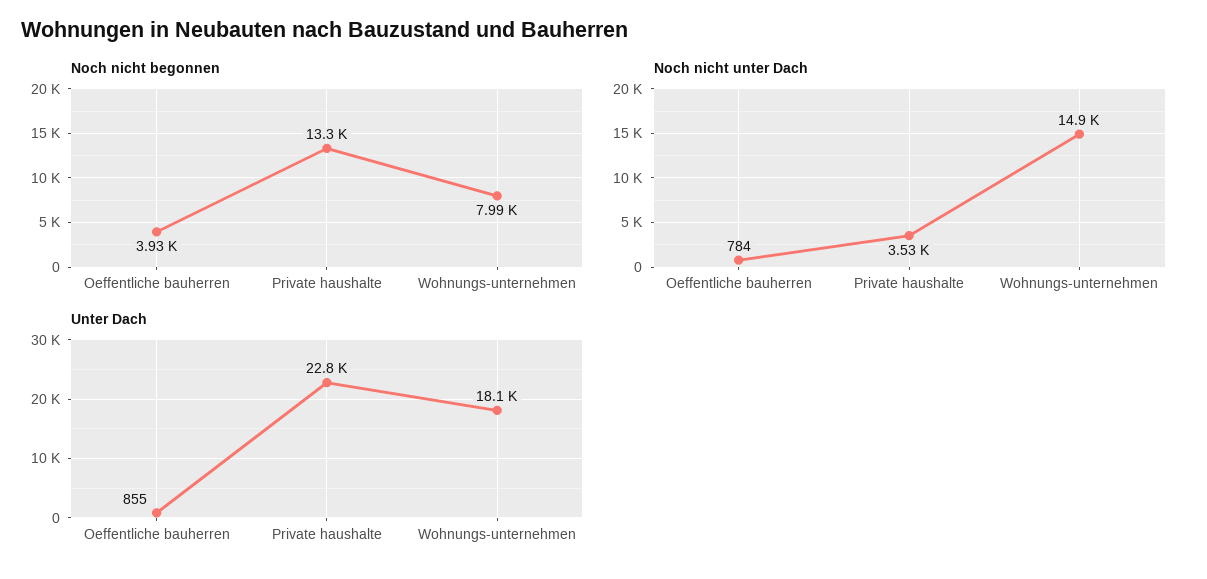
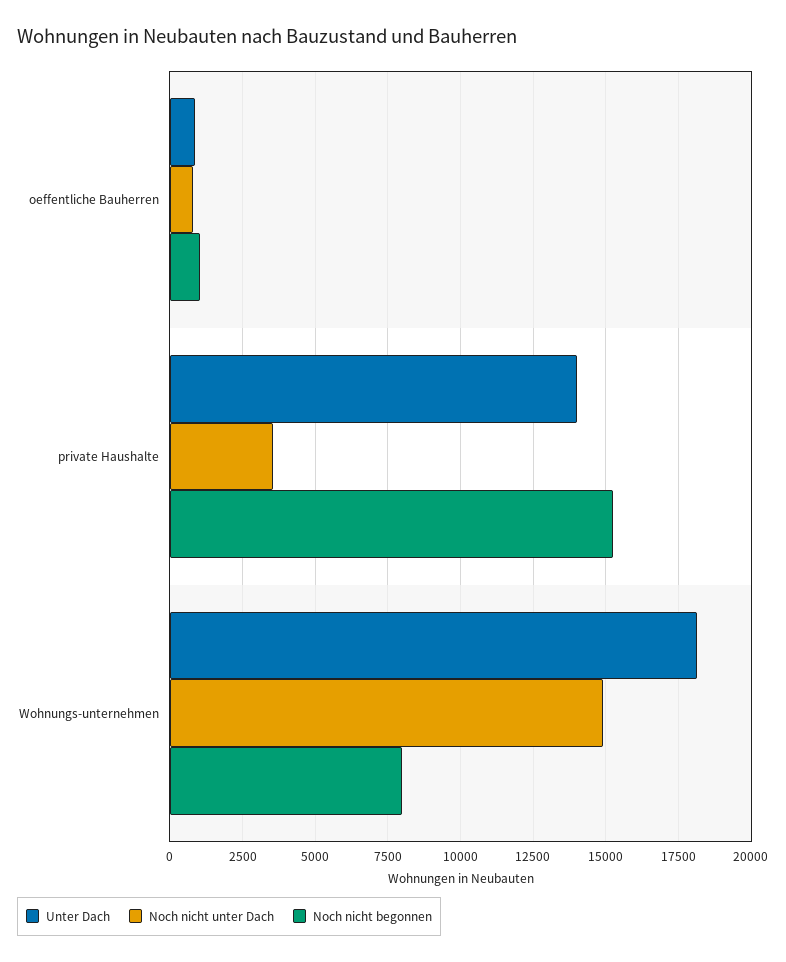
  {
    "Noch nicht begonnen": {
-     "Oeffentliche bauherren": 3930,
+     "Oeffentliche bauherren": 1000,
-     "Private haushalte": 13300,
+     "Private haushalte": 15250,
      "Wohnungs-unternehmen": 7990
    },
    "Noch nicht unter Dach": {
      "Oeffentliche bauherren": 784,
      "Private haushalte": 3530,
      "Wohnungs-unternehmen": 14900
    },
    "Unter Dach": {
      "Oeffentliche bauherren": 855,
-     "Private haushalte": 22800,
+     "Private haushalte": 14000,
      "Wohnungs-unternehmen": 18100
    }
  }

